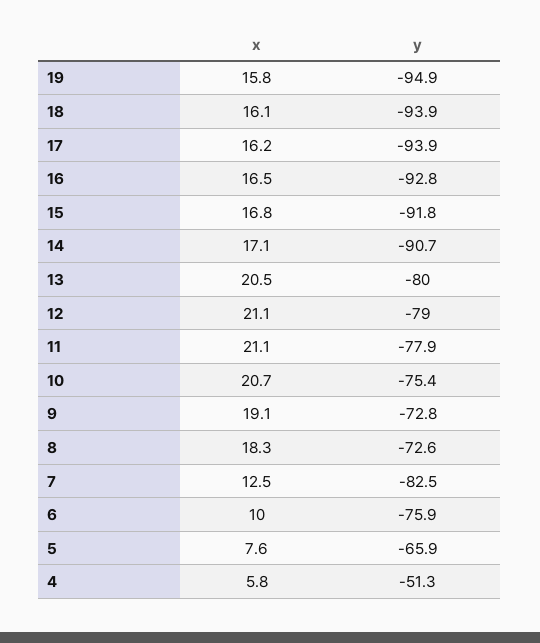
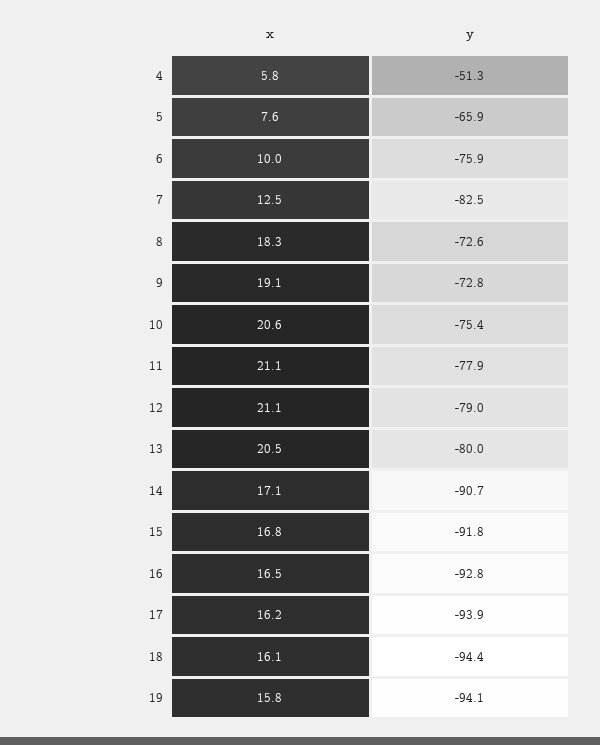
  {
    "x": {
      "19": 15.8,
      "18": 16.1,
      "17": 16.2,
      "16": 16.5,
      "15": 16.8,
      "14": 17.1,
      "13": 20.5,
      "12": 21.1,
      "11": 21.1,
-     "10": 20.7,
+     "10": 20.6,
      "9": 19.1,
      "8": 18.3,
      "7": 12.5,
      "6": 10,
      "5": 7.6,
      "4": 5.8
    },
    "y": {
-     "19": -94.9,
+     "19": -94.1,
-     "18": -93.9,
+     "18": -94.4,
      "17": -93.9,
      "16": -92.8,
      "15": -91.8,
      "14": -90.7,
      "13": -80,
      "12": -79,
      "11": -77.9,
      "10": -75.4,
      "9": -72.8,
      "8": -72.6,
      "7": -82.5,
      "6": -75.9,
      "5": -65.9,
      "4": -51.3
    }
  }

